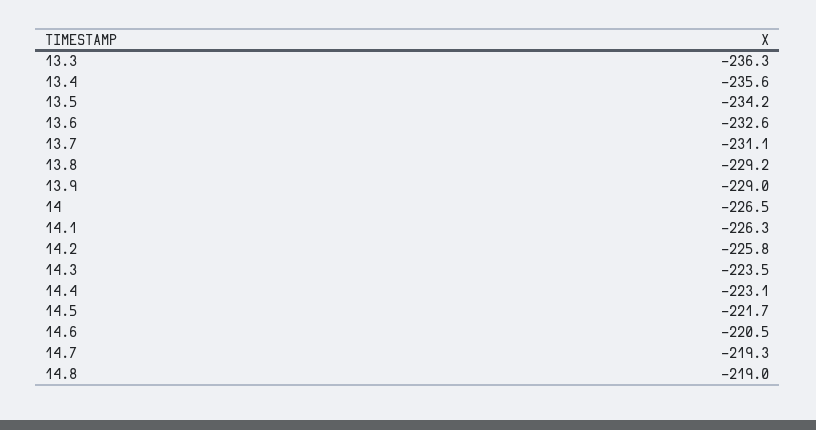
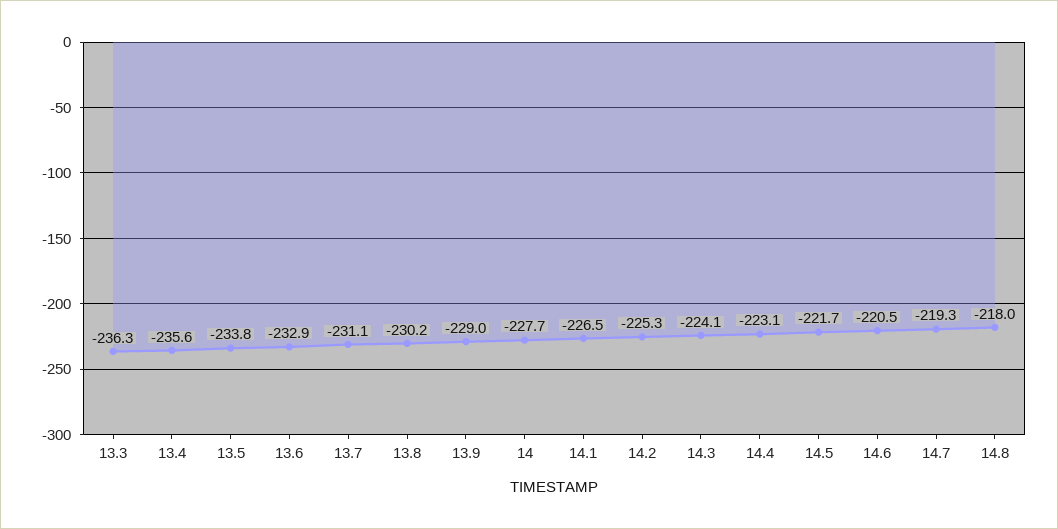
  {
    "13.3": -236.3,
    "13.4": -235.6,
-   "13.5": -234.2,
+   "13.5": -233.8,
-   "13.6": -232.6,
+   "13.6": -232.9,
    "13.7": -231.1,
-   "13.8": -229.2,
+   "13.8": -230.2,
    "13.9": -229,
-   "14": -226.5,
+   "14": -227.7,
-   "14.1": -226.3,
+   "14.1": -226.5,
-   "14.2": -225.8,
+   "14.2": -225.3,
-   "14.3": -223.5,
+   "14.3": -224.1,
    "14.4": -223.1,
    "14.5": -221.7,
    "14.6": -220.5,
    "14.7": -219.3,
-   "14.8": -219
+   "14.8": -218
  }

